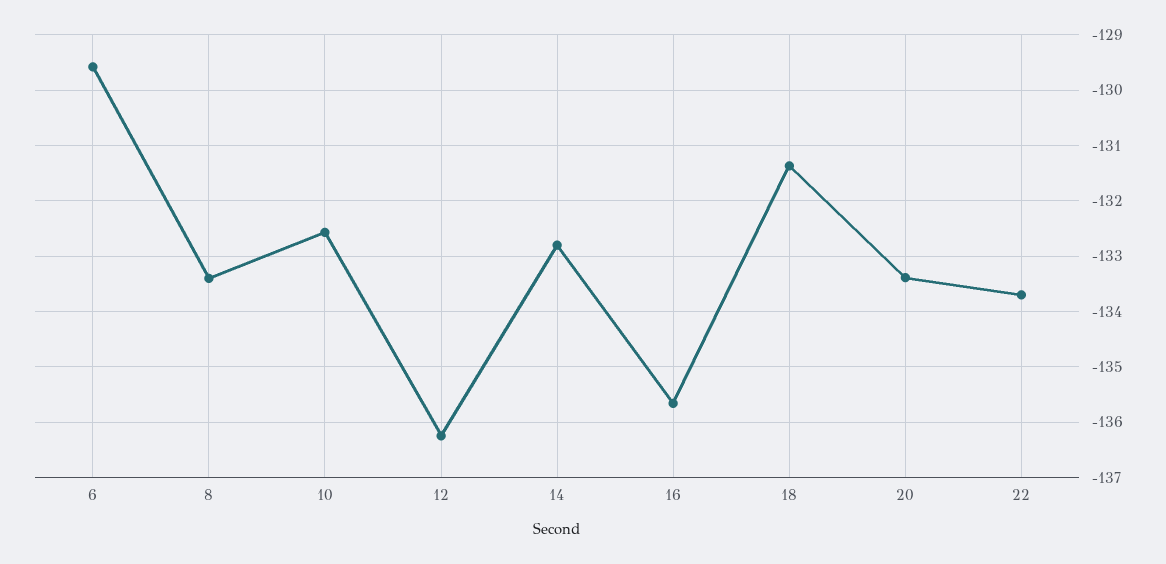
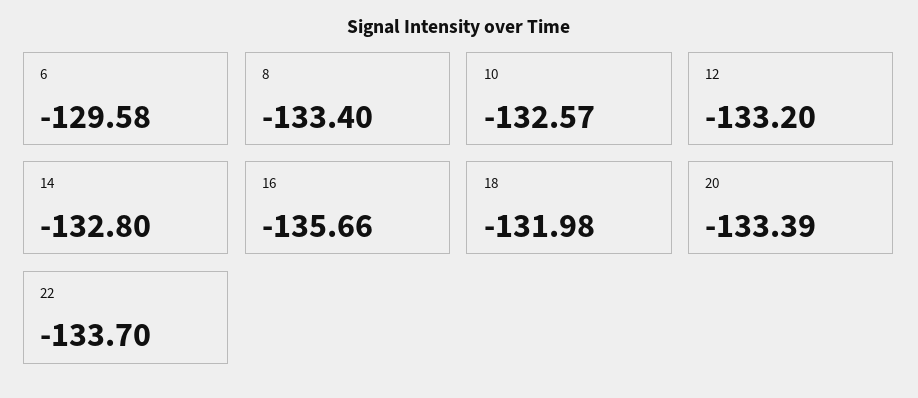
  {
    "6": -129.58,
    "8": -133.4,
    "10": -132.57,
-   "12": -136.2,
+   "12": -133.2,
    "14": -132.8,
    "16": -135.66,
-   "18": -131.4,
+   "18": -131.98,
    "20": -133.39,
    "22": -133.7
  }

